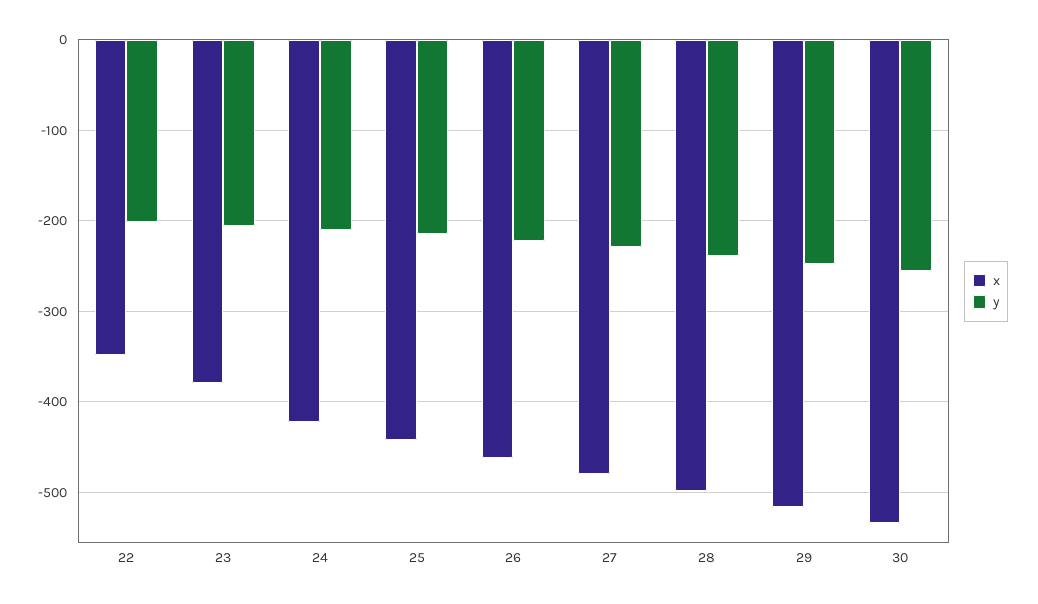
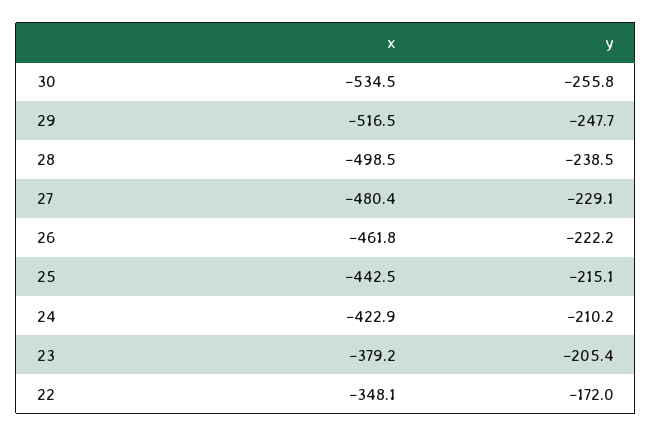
  {
    "x": {
      "22": -348.1,
      "23": -379.2,
      "24": -422.9,
      "25": -442.5,
      "26": -461.8,
      "27": -480.4,
      "28": -498.5,
      "29": -516.5,
      "30": -534.5
    },
    "y": {
-     "22": -200,
+     "22": -172,
      "23": -205.4,
      "24": -210.2,
      "25": -215.1,
      "26": -222.2,
      "27": -229.1,
      "28": -238.5,
      "29": -247.7,
      "30": -255.8
    }
  }

